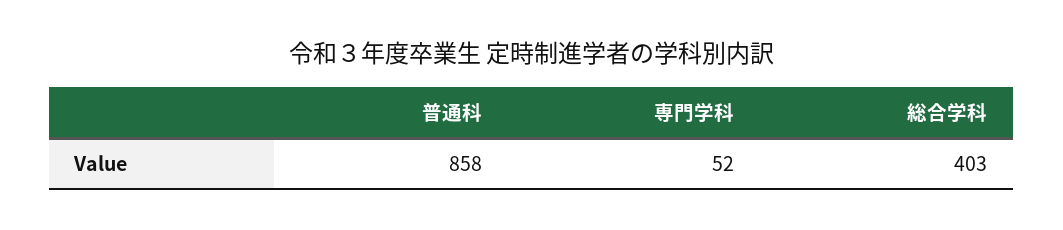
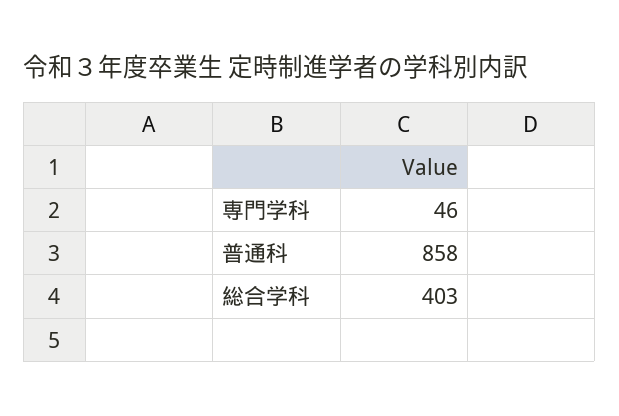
  {
    "普通科": 858,
-   "専門学科": 52,
+   "専門学科": 46,
    "総合学科": 403
  }

